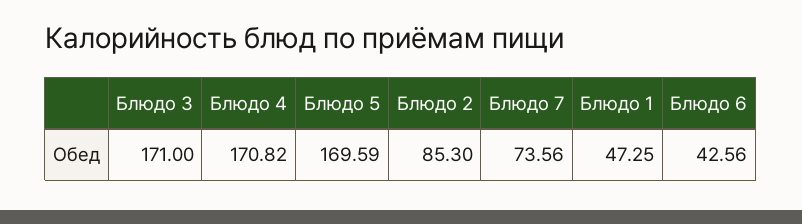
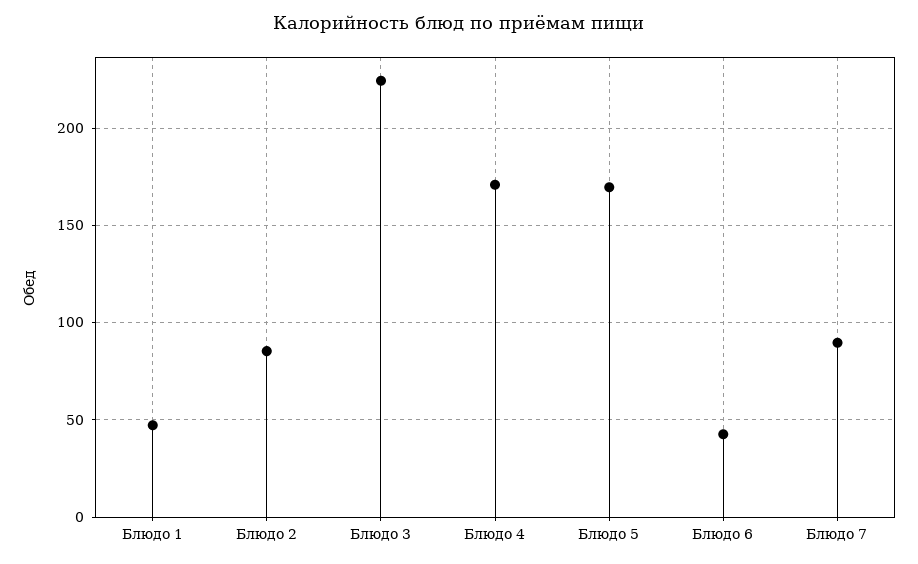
  {
-   "Блюдо 3": 171,
+   "Блюдо 3": 225,
    "Блюдо 4": 170.82,
    "Блюдо 5": 169.59,
    "Блюдо 2": 85.3,
-   "Блюдо 7": 73.56,
+   "Блюдо 7": 90,
    "Блюдо 1": 47.25,
    "Блюдо 6": 42.56
  }

